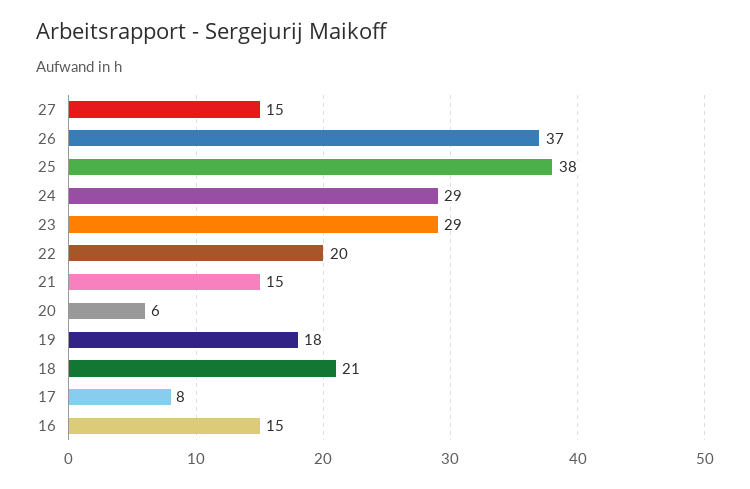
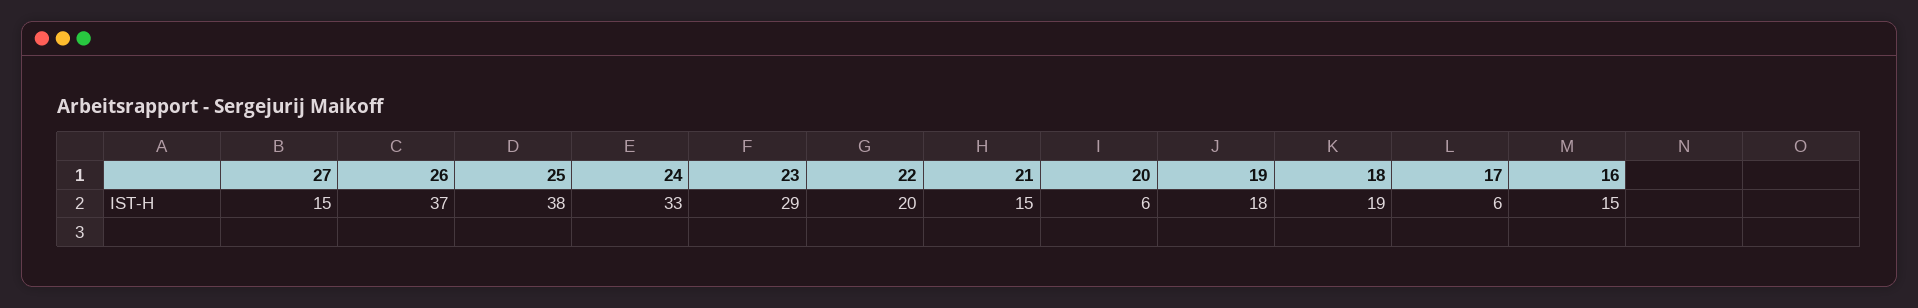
  {
    "27": 15,
    "26": 37,
    "25": 38,
-   "24": 29,
+   "24": 33,
    "23": 29,
    "22": 20,
    "21": 15,
    "20": 6,
    "19": 18,
-   "18": 21,
+   "18": 19,
-   "17": 8,
+   "17": 6,
    "16": 15
  }

